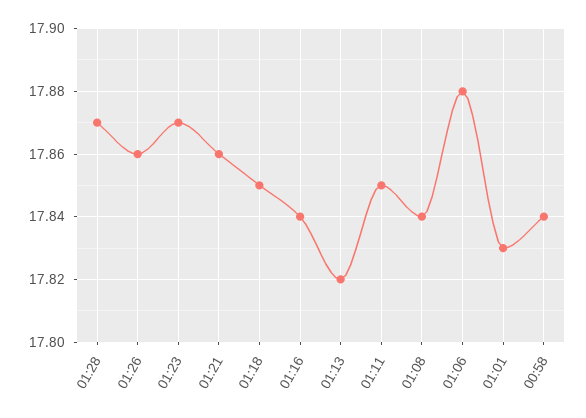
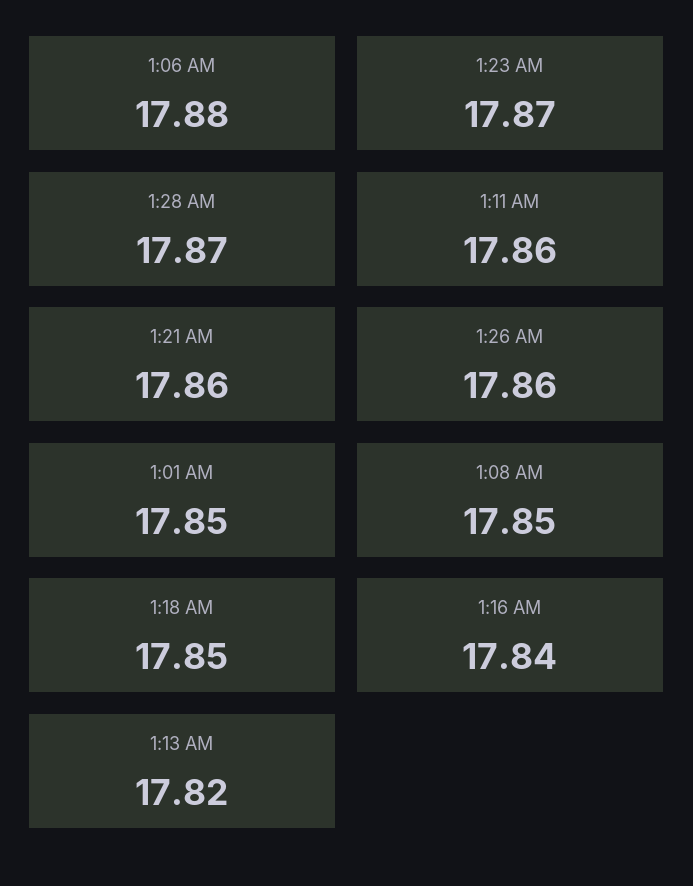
  {
    "01:28": 17.87,
    "01:26": 17.86,
    "01:23": 17.87,
    "01:21": 17.86,
    "01:18": 17.85,
    "01:16": 17.84,
    "01:13": 17.82,
-   "01:11": 17.85,
+   "01:11": 17.86,
-   "01:08": 17.84,
+   "01:08": 17.85,
    "01:06": 17.88,
-   "01:01": 17.83,
+   "01:01": 17.85
-   "00:58": 17.84
  }

